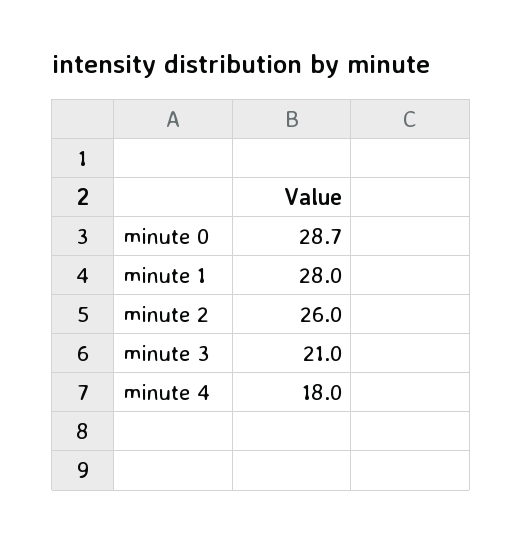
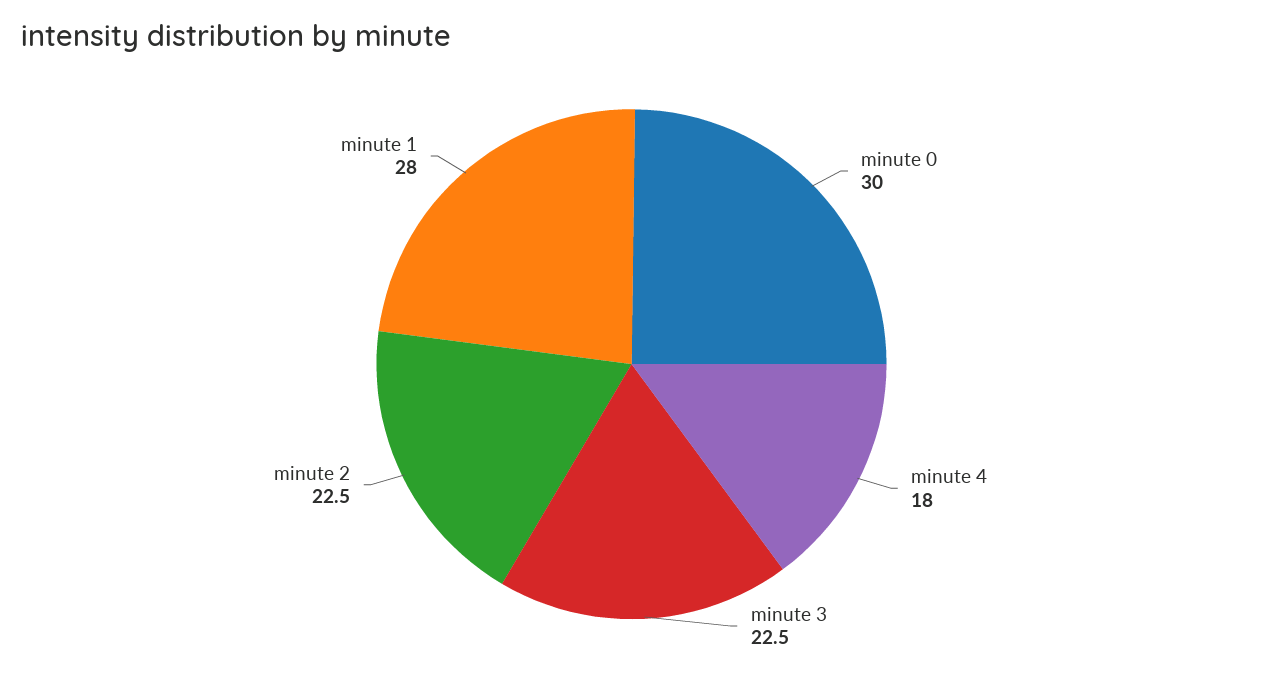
  {
-   "minute 0": 28.7,
+   "minute 0": 30,
    "minute 1": 28,
-   "minute 2": 26,
+   "minute 2": 22.5,
-   "minute 3": 21,
+   "minute 3": 22.5,
    "minute 4": 18
  }

